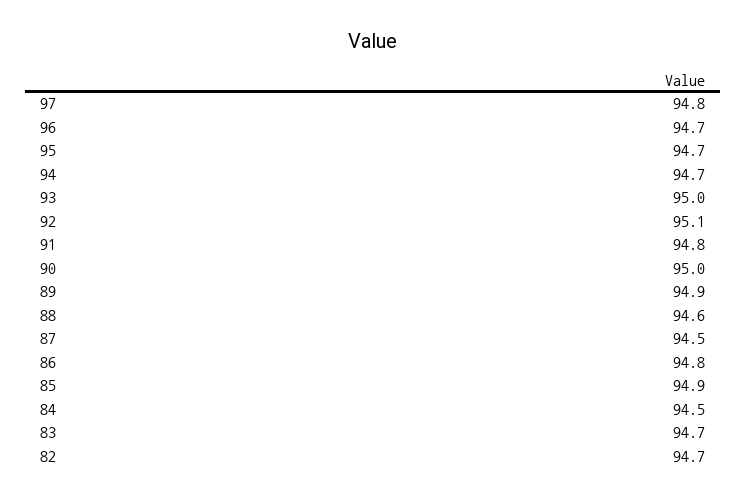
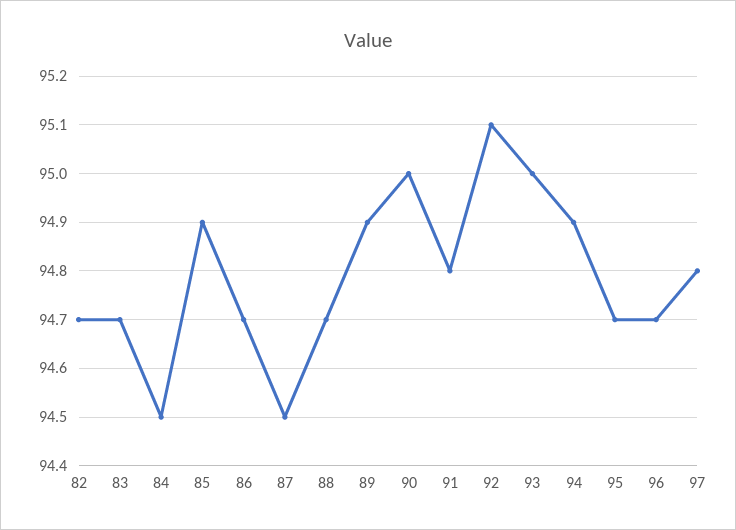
  {
    "97": 94.8,
    "96": 94.7,
    "95": 94.7,
-   "94": 94.7,
+   "94": 94.9,
    "93": 95,
    "92": 95.1,
    "91": 94.8,
    "90": 95,
    "89": 94.9,
-   "88": 94.6,
+   "88": 94.7,
    "87": 94.5,
-   "86": 94.8,
+   "86": 94.7,
    "85": 94.9,
    "84": 94.5,
    "83": 94.7,
    "82": 94.7
  }

